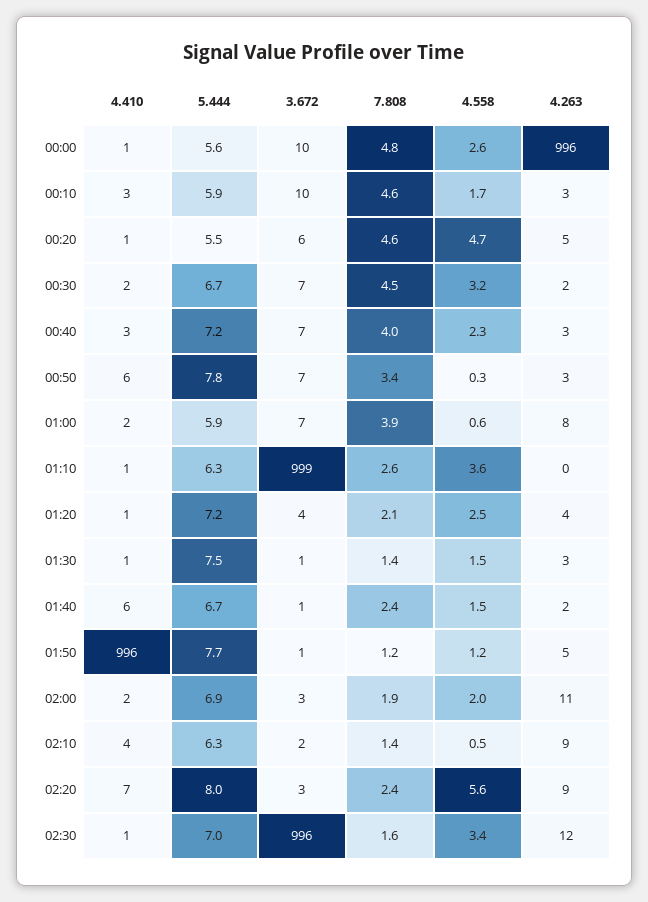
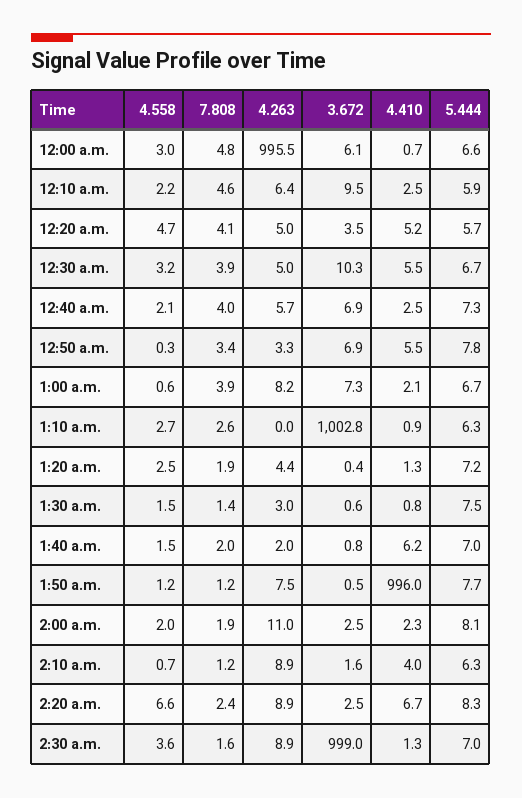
  {
    "4.410": {
      "00:00": 0.7,
      "00:10": 2.5,
-     "00:20": 1,
+     "00:20": 5.2,
-     "00:30": 2,
+     "00:30": 5.5,
      "00:40": 2.5,
      "00:50": 5.5,
      "01:00": 2.1,
      "01:10": 0.9,
      "01:20": 1.3,
      "01:30": 0.8,
      "01:40": 6.2,
      "01:50": 996,
      "02:00": 2.3,
      "02:10": 4,
      "02:20": 6.7,
      "02:30": 1.3
    },
    "5.444": {
-     "00:00": 5.6,
+     "00:00": 6.6,
      "00:10": 5.9,
-     "00:20": 5.5,
+     "00:20": 5.7,
      "00:30": 6.7,
-     "00:40": 7.2,
+     "00:40": 7.3,
      "00:50": 7.8,
-     "01:00": 5.9,
+     "01:00": 6.7,
      "01:10": 6.3,
      "01:20": 7.2,
      "01:30": 7.5,
-     "01:40": 6.7,
+     "01:40": 7,
      "01:50": 7.7,
-     "02:00": 6.9,
+     "02:00": 8.1,
      "02:10": 6.3,
-     "02:20": 8,
+     "02:20": 8.3,
      "02:30": 7
    },
    "3.672": {
-     "00:00": 10,
+     "00:00": 6.1,
      "00:10": 9.5,
-     "00:20": 6,
+     "00:20": 3.5,
-     "00:30": 7,
+     "00:30": 10.3,
      "00:40": 6.9,
      "00:50": 6.9,
      "01:00": 7.3,
-     "01:10": 999,
+     "01:10": 1002.8,
-     "01:20": 4,
+     "01:20": 0.4,
      "01:30": 0.6,
      "01:40": 0.8,
      "01:50": 0.5,
      "02:00": 2.5,
      "02:10": 1.6,
      "02:20": 2.5,
-     "02:30": 996
+     "02:30": 999
    },
    "7.808": {
      "00:00": 4.8,
      "00:10": 4.6,
-     "00:20": 4.6,
+     "00:20": 4.1,
-     "00:30": 4.5,
+     "00:30": 3.9,
      "00:40": 4,
      "00:50": 3.4,
      "01:00": 3.9,
      "01:10": 2.6,
-     "01:20": 2.1,
+     "01:20": 1.9,
      "01:30": 1.4,
-     "01:40": 2.4,
+     "01:40": 2,
      "01:50": 1.2,
      "02:00": 1.9,
-     "02:10": 1.4,
+     "02:10": 1.2,
      "02:20": 2.4,
      "02:30": 1.6
    },
    "4.558": {
-     "00:00": 2.6,
+     "00:00": 3,
-     "00:10": 1.7,
+     "00:10": 2.2,
      "00:20": 4.7,
      "00:30": 3.2,
-     "00:40": 2.3,
+     "00:40": 2.1,
      "00:50": 0.3,
      "01:00": 0.6,
-     "01:10": 3.6,
+     "01:10": 2.7,
      "01:20": 2.5,
      "01:30": 1.5,
      "01:40": 1.5,
      "01:50": 1.2,
      "02:00": 2,
-     "02:10": 0.5,
+     "02:10": 0.7,
-     "02:20": 5.6,
+     "02:20": 6.6,
-     "02:30": 3.4
+     "02:30": 3.6
    },
    "4.263": {
      "00:00": 995.5,
-     "00:10": 3,
+     "00:10": 6.4,
      "00:20": 5,
-     "00:30": 2,
+     "00:30": 5,
-     "00:40": 3,
+     "00:40": 5.7,
      "00:50": 3.3,
      "01:00": 8.2,
      "01:10": 0,
      "01:20": 4.4,
      "01:30": 3,
      "01:40": 2,
-     "01:50": 5,
+     "01:50": 7.5,
      "02:00": 11,
      "02:10": 8.9,
      "02:20": 8.9,
-     "02:30": 12
+     "02:30": 8.9
    }
  }

